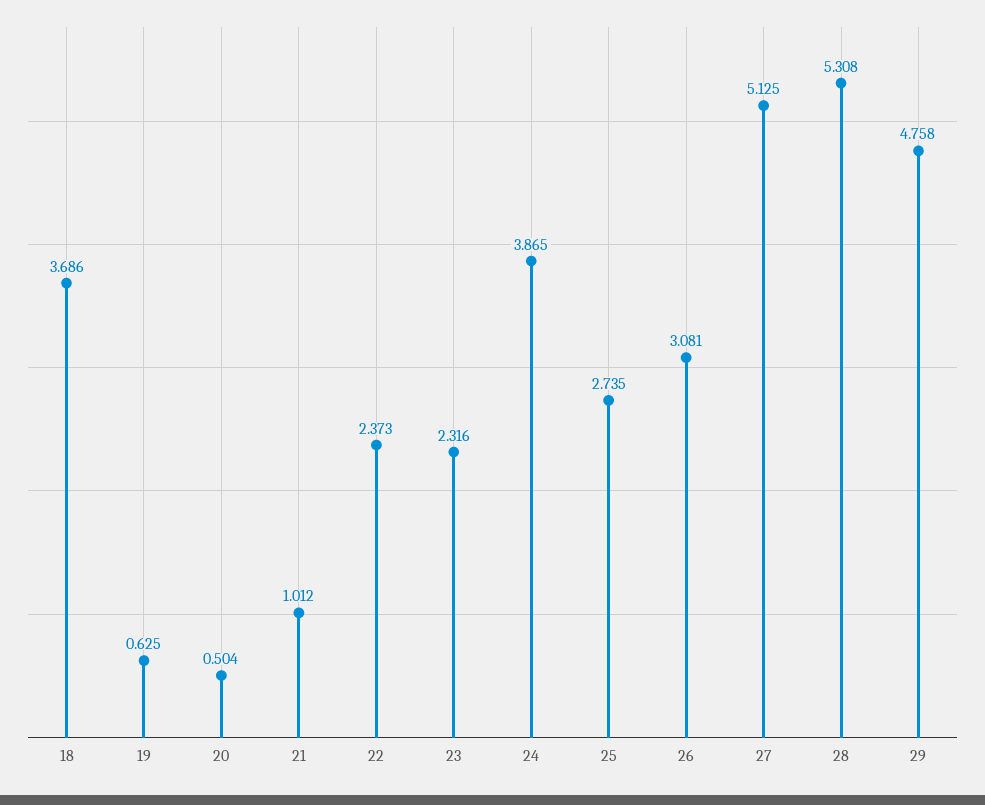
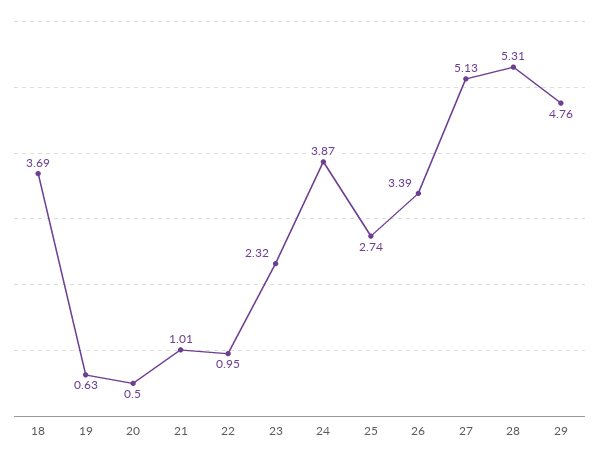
  {
    "18": 3.686,
    "19": 0.625,
    "20": 0.504,
    "21": 1.012,
-   "22": 2.373,
+   "22": 0.95,
    "23": 2.316,
    "24": 3.865,
    "25": 2.735,
-   "26": 3.081,
+   "26": 3.39,
    "27": 5.125,
    "28": 5.308,
    "29": 4.758
  }

